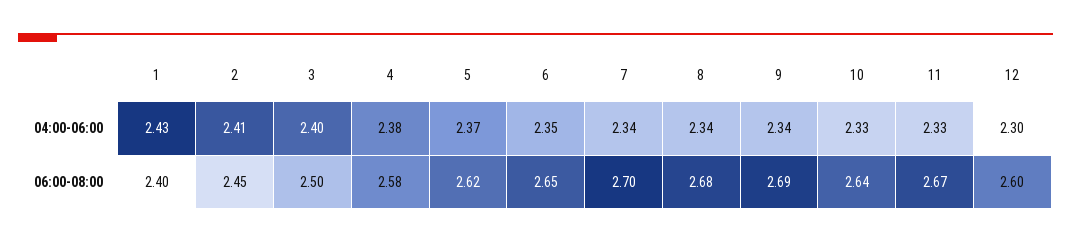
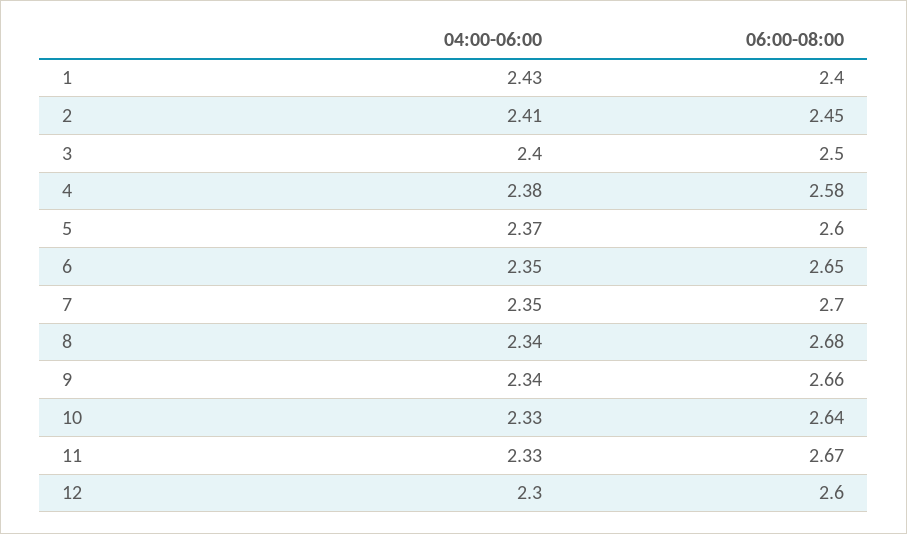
  {
    "1": {
      "04:00-06:00": 2.43,
      "06:00-08:00": 2.4
    },
    "2": {
      "04:00-06:00": 2.41,
      "06:00-08:00": 2.45
    },
    "3": {
      "04:00-06:00": 2.4,
      "06:00-08:00": 2.5
    },
    "4": {
      "04:00-06:00": 2.38,
      "06:00-08:00": 2.58
    },
    "5": {
      "04:00-06:00": 2.37,
-     "06:00-08:00": 2.62
+     "06:00-08:00": 2.6
    },
    "6": {
      "04:00-06:00": 2.35,
      "06:00-08:00": 2.65
    },
    "7": {
-     "04:00-06:00": 2.34,
+     "04:00-06:00": 2.35,
      "06:00-08:00": 2.7
    },
    "8": {
      "04:00-06:00": 2.34,
      "06:00-08:00": 2.68
    },
    "9": {
      "04:00-06:00": 2.34,
-     "06:00-08:00": 2.69
+     "06:00-08:00": 2.66
    },
    "10": {
      "04:00-06:00": 2.33,
      "06:00-08:00": 2.64
    },
    "11": {
      "04:00-06:00": 2.33,
      "06:00-08:00": 2.67
    },
    "12": {
      "04:00-06:00": 2.3,
      "06:00-08:00": 2.6
    }
  }

